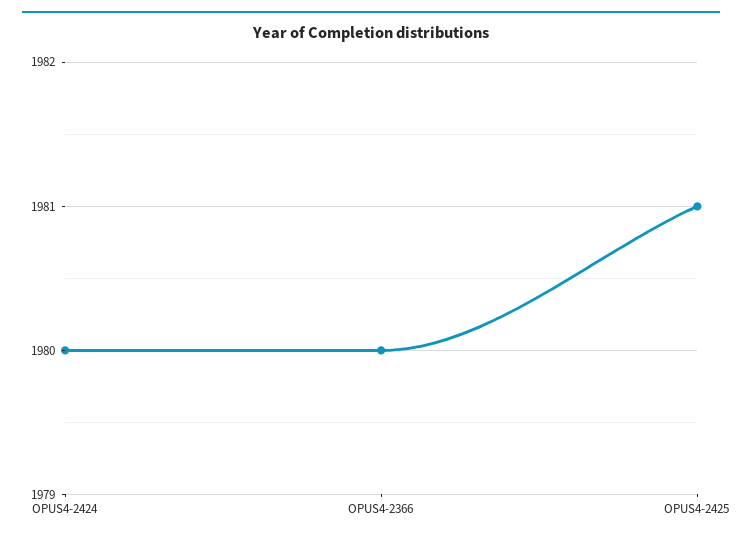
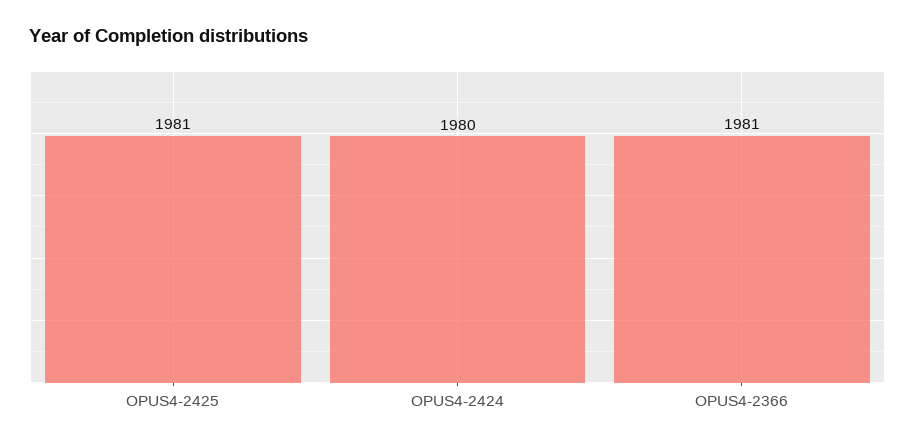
  {
    "OPUS4-2424": 1980,
-   "OPUS4-2366": 1980,
+   "OPUS4-2366": 1981,
    "OPUS4-2425": 1981
  }

